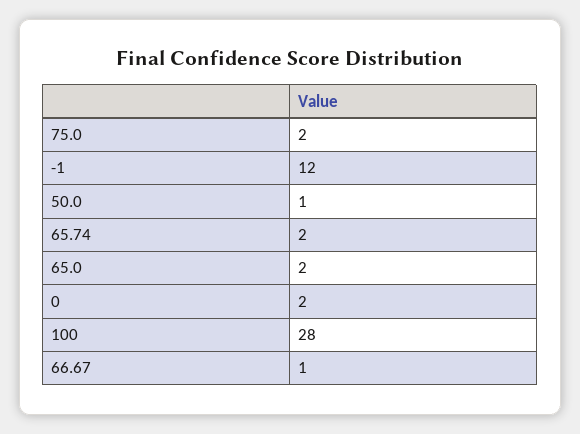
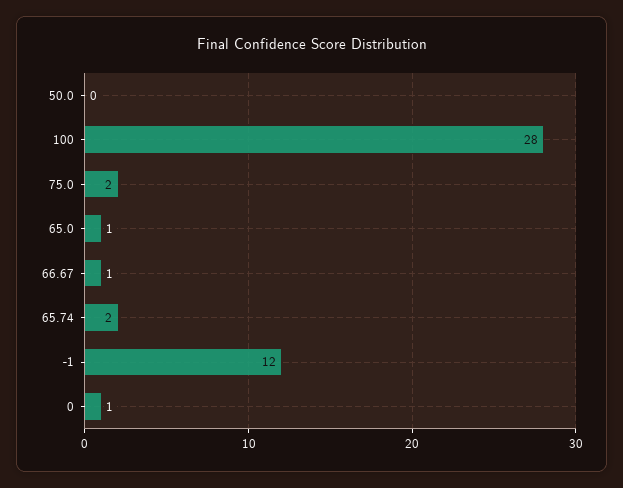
  {
    "75.0": 2,
    "-1": 12,
-   "50.0": 1,
+   "50.0": 0,
    "65.74": 2,
-   "65.0": 2,
+   "65.0": 1,
-   "0": 2,
+   "0": 1,
    "100": 28,
    "66.67": 1
  }

